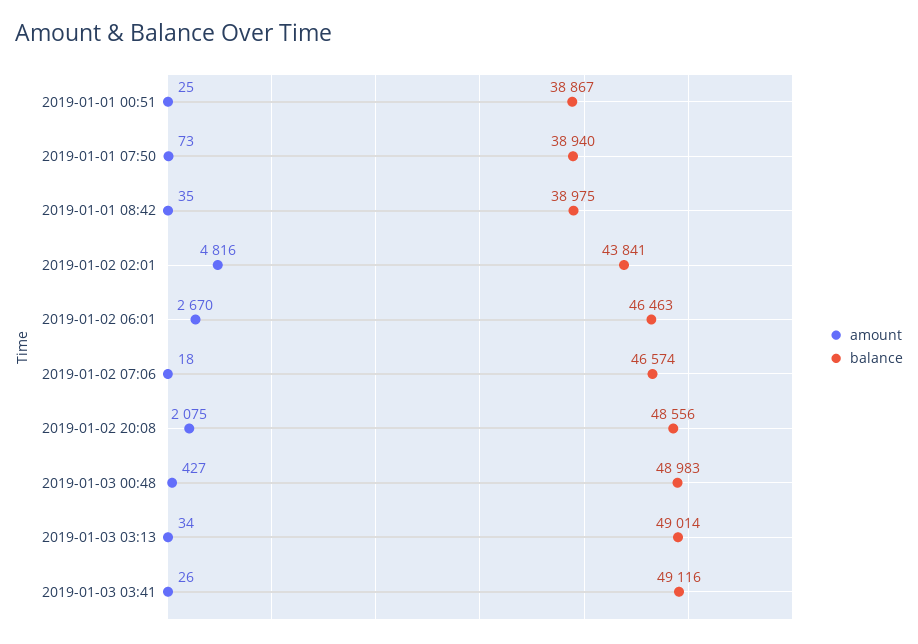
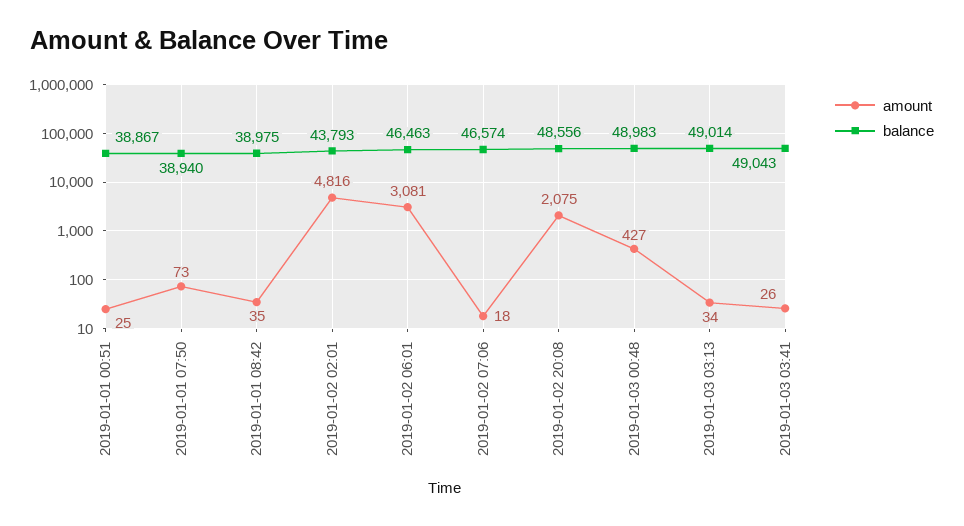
  {
    "amount": {
      "2019-01-01 00:51": 25,
      "2019-01-01 07:50": 73,
      "2019-01-01 08:42": 35,
      "2019-01-02 02:01": 4816,
-     "2019-01-02 06:01": 2670,
+     "2019-01-02 06:01": 3081,
      "2019-01-02 07:06": 18,
      "2019-01-02 20:08": 2075,
      "2019-01-03 00:48": 427,
      "2019-01-03 03:13": 34,
      "2019-01-03 03:41": 26
    },
    "balance": {
      "2019-01-01 00:51": 38867,
      "2019-01-01 07:50": 38940,
      "2019-01-01 08:42": 38975,
-     "2019-01-02 02:01": 43841,
+     "2019-01-02 02:01": 43793,
      "2019-01-02 06:01": 46463,
      "2019-01-02 07:06": 46574,
      "2019-01-02 20:08": 48556,
      "2019-01-03 00:48": 48983,
      "2019-01-03 03:13": 49014,
-     "2019-01-03 03:41": 49116
+     "2019-01-03 03:41": 49043
    }
  }

